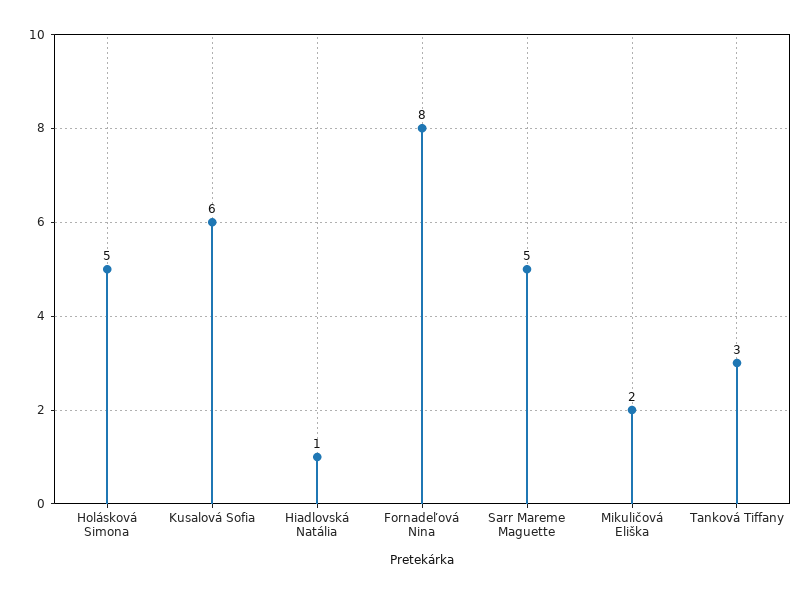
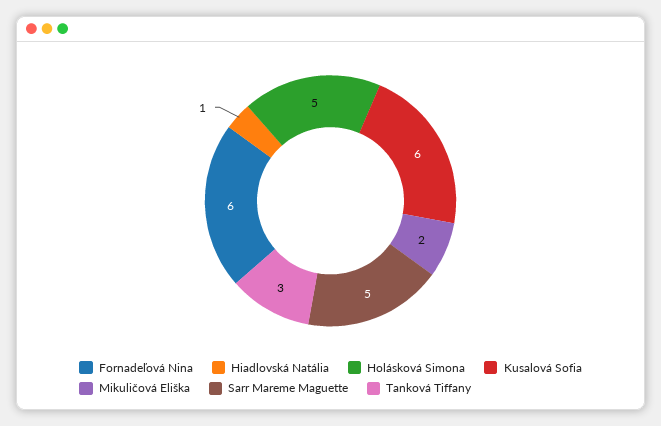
  {
    "Holásková Simona": 5,
    "Kusalová Sofia": 6,
    "Hiadlovská Natália": 1,
-   "Fornadeľová Nina": 8,
+   "Fornadeľová Nina": 6,
    "Sarr Mareme Maguette": 5,
    "Mikuličová Eliška": 2,
    "Tanková Tiffany": 3
  }

